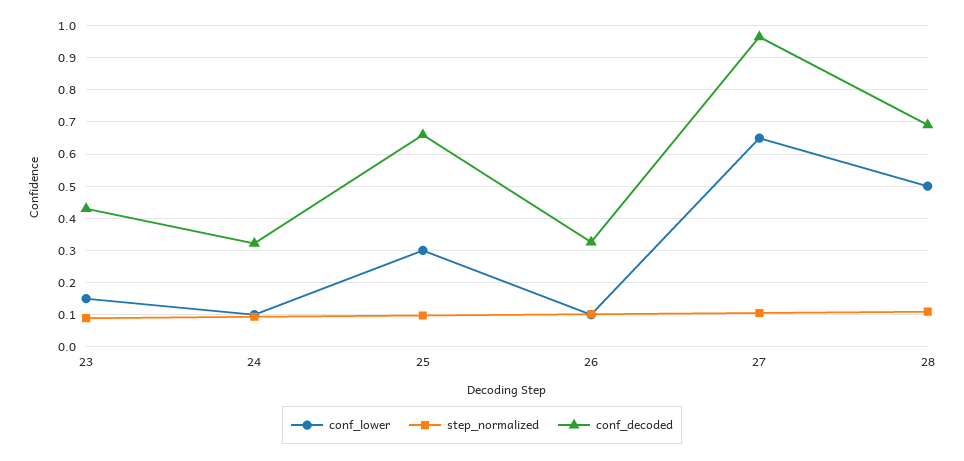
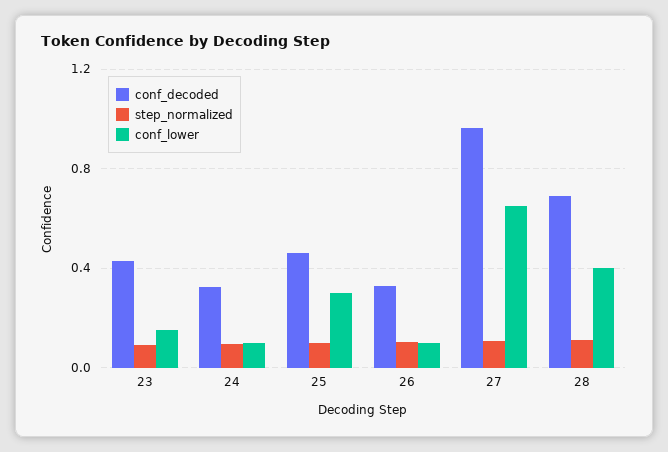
  {
    "conf_lower": {
      "23": 0.16,
      "24": 0.1,
      "25": 0.3,
      "26": 0.1,
      "27": 0.66,
-     "28": 0.5
+     "28": 0.4
    },
    "step_normalized": {
      "23": 0.08,
      "24": 0.1,
      "25": 0.1,
      "26": 0.1,
      "27": 0.1,
      "28": 0.1
    },
    "conf_decoded": {
      "23": 0.44,
      "24": 0.32,
-     "25": 0.66,
+     "25": 0.45,
      "26": 0.32,
      "27": 0.96,
      "28": 0.7
    }
  }

